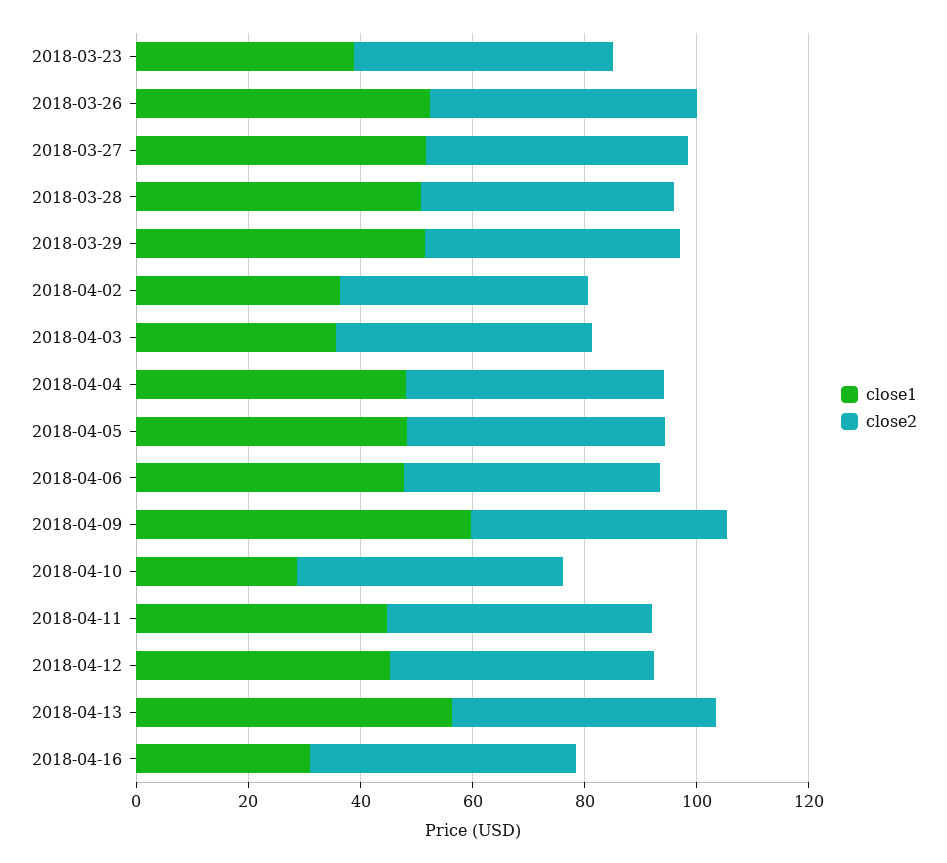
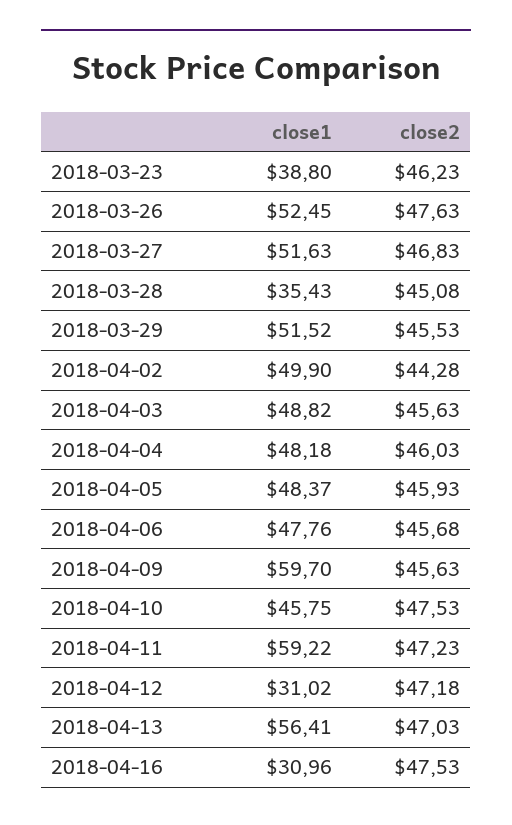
  {
    "close1": {
      "2018-03-23": 38.8,
      "2018-03-26": 52.45,
      "2018-03-27": 51.63,
-     "2018-03-28": 50,
+     "2018-03-28": 35.43,
      "2018-03-29": 51.52,
-     "2018-04-02": 35,
+     "2018-04-02": 49.9,
-     "2018-04-03": 35,
+     "2018-04-03": 48.82,
      "2018-04-04": 48.18,
      "2018-04-05": 48.37,
      "2018-04-06": 47.76,
      "2018-04-09": 59.7,
-     "2018-04-10": 30,
+     "2018-04-10": 45.75,
-     "2018-04-11": 45,
+     "2018-04-11": 59.22,
-     "2018-04-12": 45,
+     "2018-04-12": 31.02,
      "2018-04-13": 56.41,
      "2018-04-16": 30.96
    },
    "close2": {
      "2018-03-23": 46.23,
      "2018-03-26": 47.63,
      "2018-03-27": 46.83,
      "2018-03-28": 45.08,
      "2018-03-29": 45.53,
      "2018-04-02": 44.28,
      "2018-04-03": 45.63,
      "2018-04-04": 46.03,
      "2018-04-05": 45.93,
      "2018-04-06": 45.68,
      "2018-04-09": 45.63,
      "2018-04-10": 47.53,
      "2018-04-11": 47.23,
      "2018-04-12": 47.18,
      "2018-04-13": 47.03,
      "2018-04-16": 47.53
    }
  }

